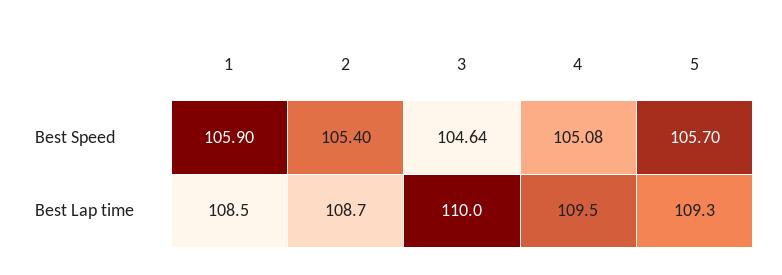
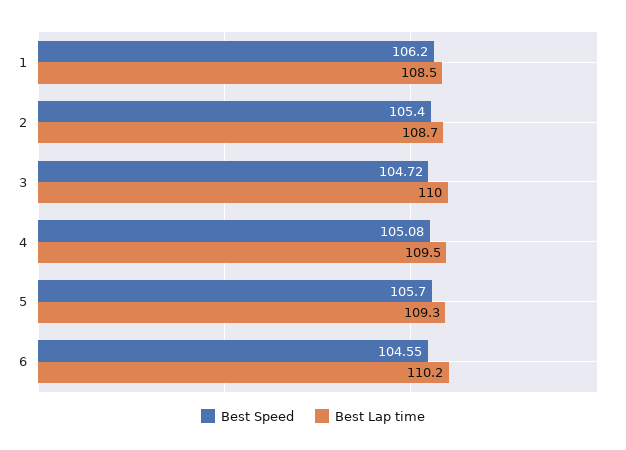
  {
    "Best Speed": {
-     "1": 105.9,
+     "1": 106.2,
      "2": 105.4,
-     "3": 104.64,
+     "3": 104.72,
      "4": 105.08,
-     "5": 105.7
+     "5": 105.7,
+     "6": 104.55
    },
    "Best Lap time": {
      "1": 108.5,
      "2": 108.7,
      "3": 110,
      "4": 109.5,
-     "5": 109.3
+     "5": 109.3,
+     "6": 110.2
    }
  }

